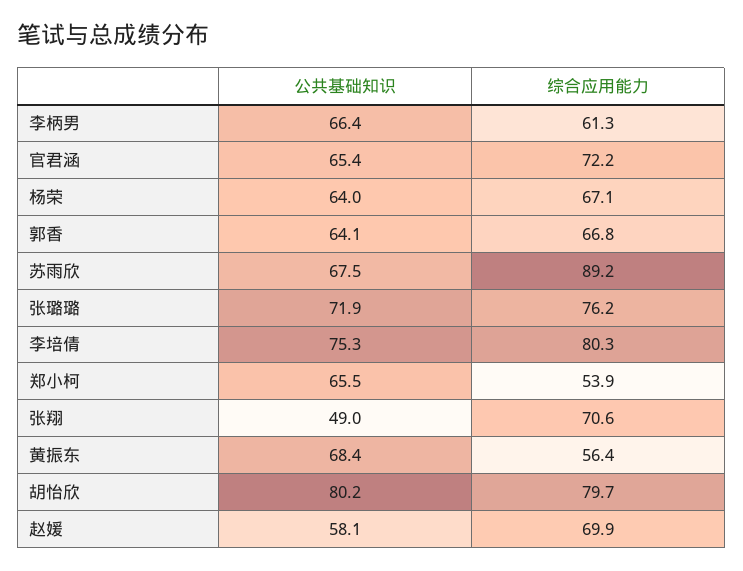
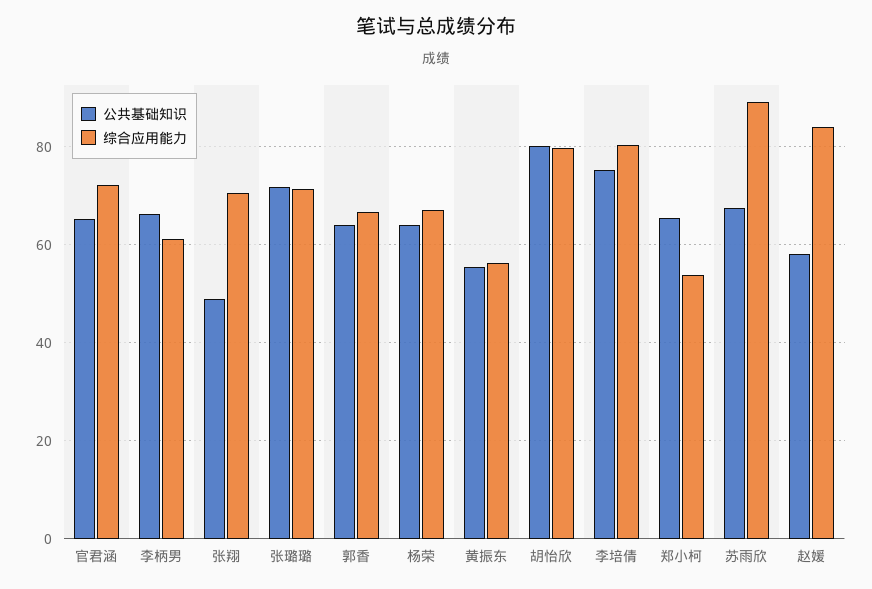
  {
    "公共基础知识": {
      "李柄男": 66.4,
      "官君涵": 65.4,
      "杨荣": 64,
      "郭香": 64.1,
      "苏雨欣": 67.5,
      "张璐璐": 71.9,
      "李培倩": 75.3,
      "郑小柯": 65.5,
      "张翔": 49,
-     "黄振东": 68.4,
+     "黄振东": 56,
      "胡怡欣": 80.2,
      "赵媛": 58.1
    },
    "综合应用能力": {
      "李柄男": 61.3,
      "官君涵": 72.2,
      "杨荣": 67.1,
      "郭香": 66.8,
      "苏雨欣": 89.2,
-     "张璐璐": 76.2,
+     "张璐璐": 72,
      "李培倩": 80.3,
      "郑小柯": 53.9,
      "张翔": 70.6,
      "黄振东": 56.4,
      "胡怡欣": 79.7,
-     "赵媛": 69.9
+     "赵媛": 84
    }
  }

